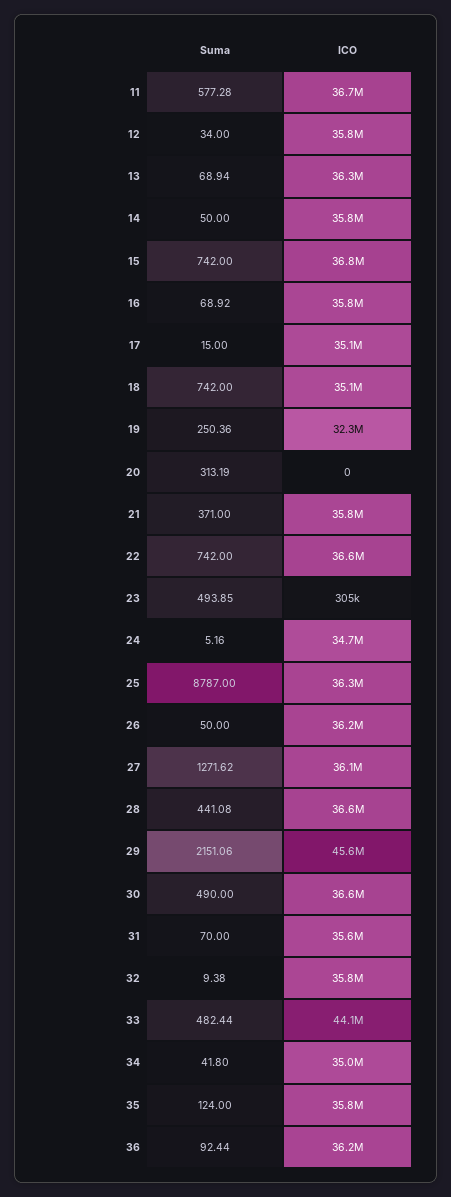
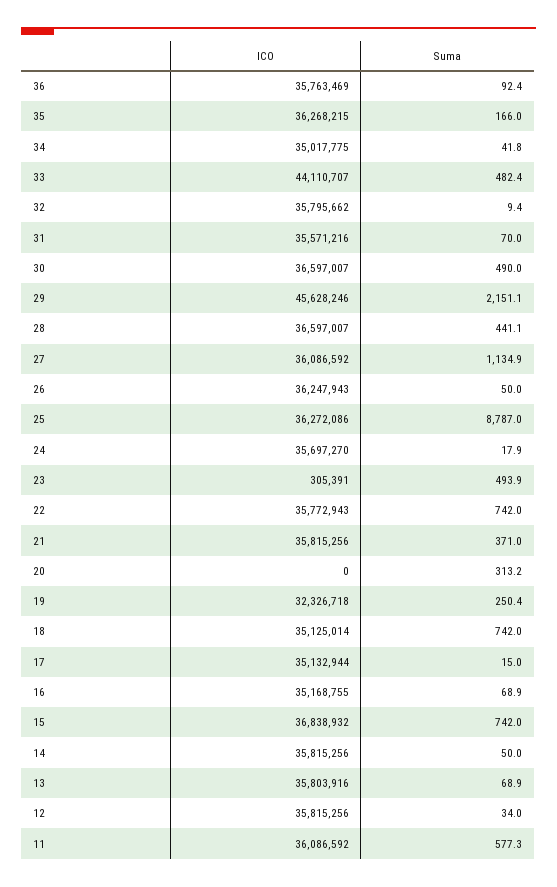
  {
    "Suma": {
      "11": 577.28,
      "12": 34,
      "13": 68.94,
      "14": 50,
      "15": 742,
      "16": 68.92,
      "17": 15,
      "18": 742,
      "19": 250.36,
      "20": 313.19,
      "21": 371,
      "22": 742,
      "23": 493.85,
-     "24": 5.16,
+     "24": 17.9,
      "25": 8787,
      "26": 50,
-     "27": 1271.62,
+     "27": 1134.9,
      "28": 441.08,
      "29": 2151.06,
      "30": 490,
      "31": 70,
      "32": 9.38,
      "33": 482.44,
      "34": 41.8,
-     "35": 124,
+     "35": 166,
      "36": 92.44
    },
    "ICO": {
-     "11": 36700000,
+     "11": 36086592,
      "12": 35815256,
-     "13": 36300000,
+     "13": 35803916,
      "14": 35815256,
      "15": 36838932,
-     "16": 35800000,
+     "16": 35168755,
      "17": 35132944,
      "18": 35125014,
      "19": 32326718,
      "20": 0,
      "21": 35815256,
-     "22": 36600000,
+     "22": 35772943,
      "23": 305391,
-     "24": 34700000,
+     "24": 35697270,
      "25": 36272086,
      "26": 36247943,
      "27": 36086592,
      "28": 36597007,
      "29": 45628246,
      "30": 36597007,
      "31": 35571216,
      "32": 35795662,
      "33": 44110707,
      "34": 35017775,
-     "35": 35800000,
+     "35": 36268215,
-     "36": 36200000
+     "36": 35763469
    }
  }

